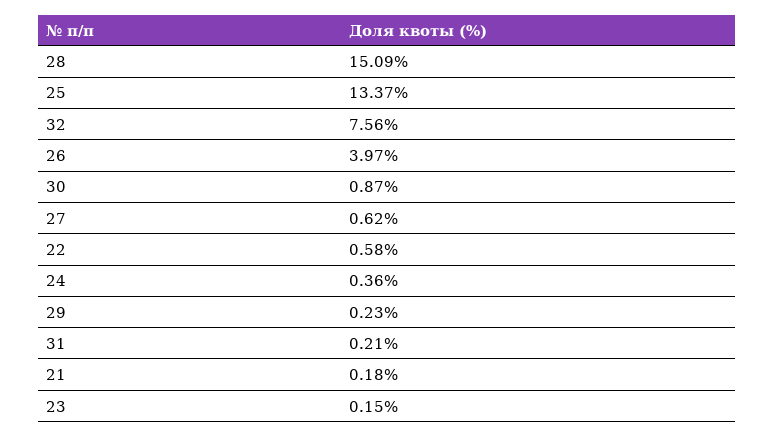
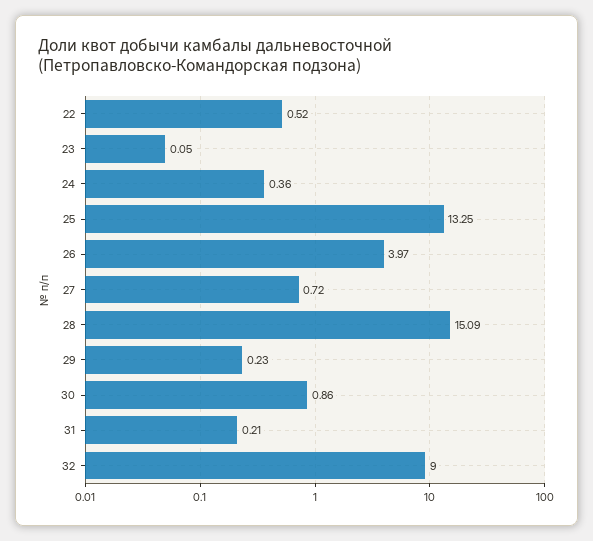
  {
    "28": 15.09,
-   "25": 13.37,
+   "25": 13.25,
-   "32": 7.56,
+   "32": 9,
    "26": 3.97,
-   "30": 0.87,
+   "30": 0.86,
-   "27": 0.62,
+   "27": 0.72,
-   "22": 0.58,
+   "22": 0.52,
    "24": 0.36,
    "29": 0.23,
    "31": 0.21,
-   "21": 0.18,
-   "23": 0.15
+   "23": 0.05
  }

